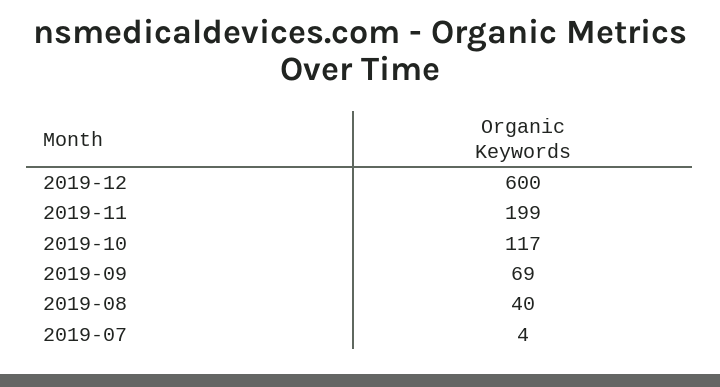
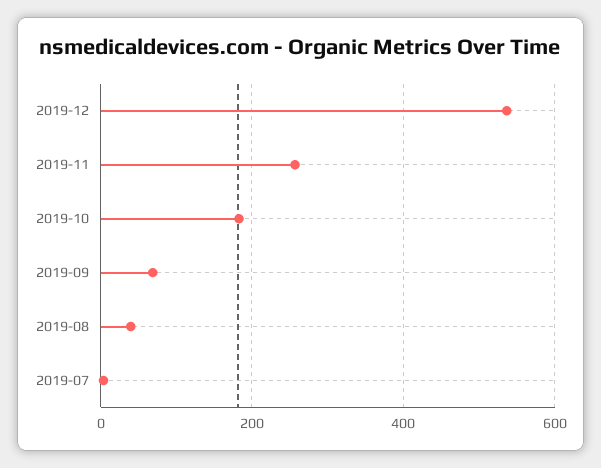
  {
-   "2019-12": 600,
+   "2019-12": 540,
-   "2019-11": 199,
+   "2019-11": 260,
-   "2019-10": 117,
+   "2019-10": 180,
    "2019-09": 69,
    "2019-08": 40,
    "2019-07": 4
  }

